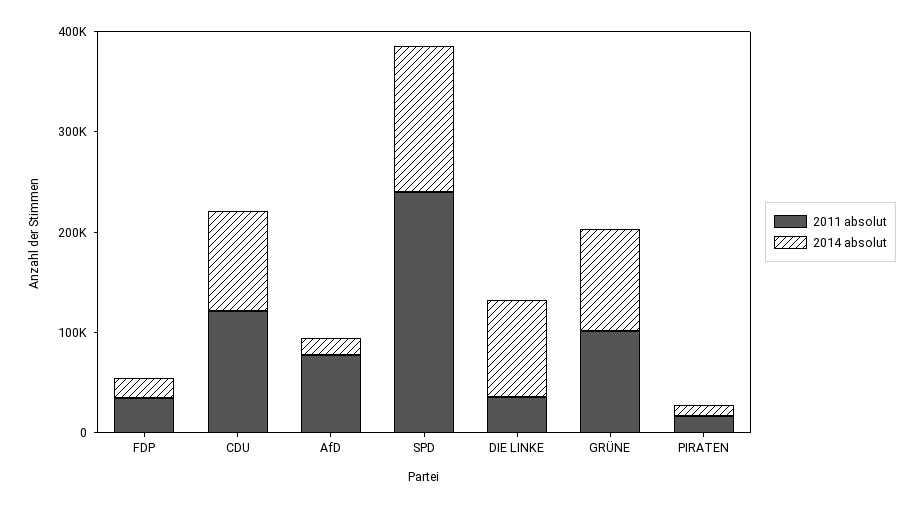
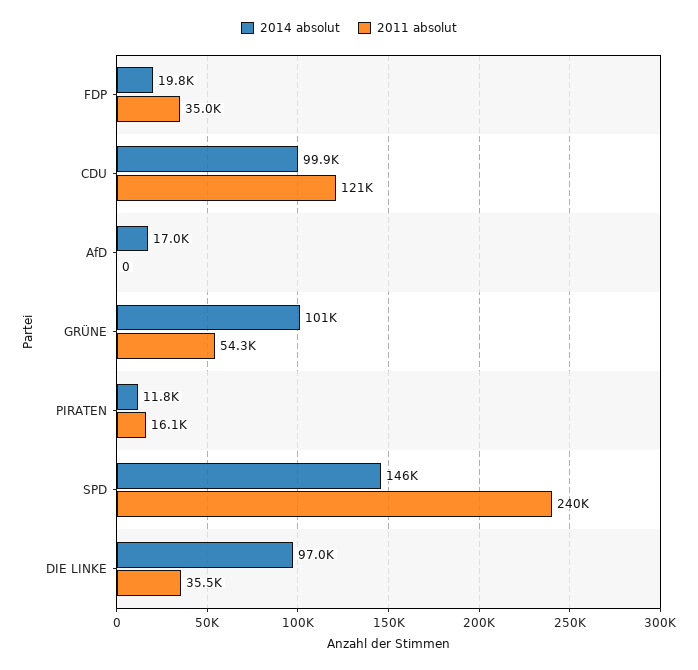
  {
    "2011 absolut": {
      "FDP": 35000,
      "CDU": 121000,
-     "AfD": 80000,
+     "AfD": 0,
      "SPD": 240000,
      "DIE LINKE": 35500,
-     "GRÜNE": 100000,
+     "GRÜNE": 54300,
      "PIRATEN": 16100
    },
    "2014 absolut": {
      "FDP": 19800,
      "CDU": 99900,
      "AfD": 17000,
      "SPD": 146000,
      "DIE LINKE": 97000,
      "GRÜNE": 101000,
      "PIRATEN": 11800
    }
  }

